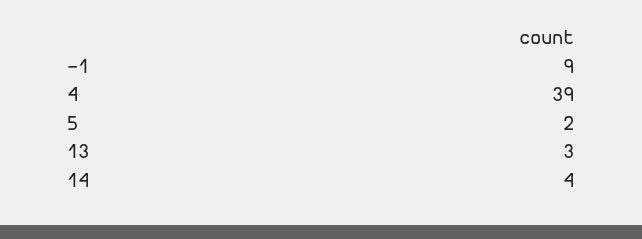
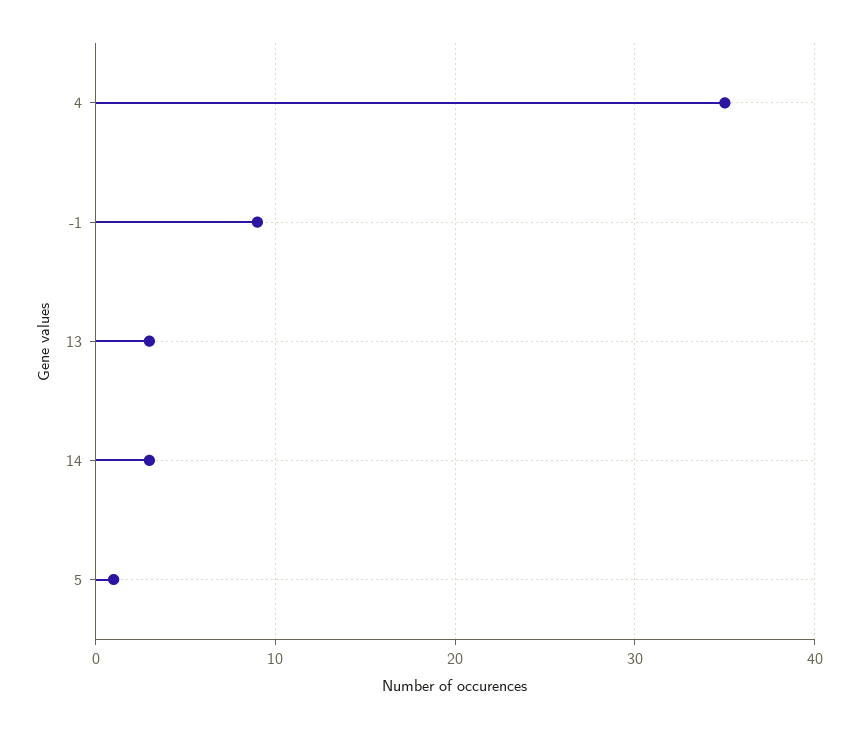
  {
    "-1": 9,
-   "4": 39,
+   "4": 35,
-   "5": 2,
+   "5": 1,
    "13": 3,
-   "14": 4
+   "14": 3
  }

